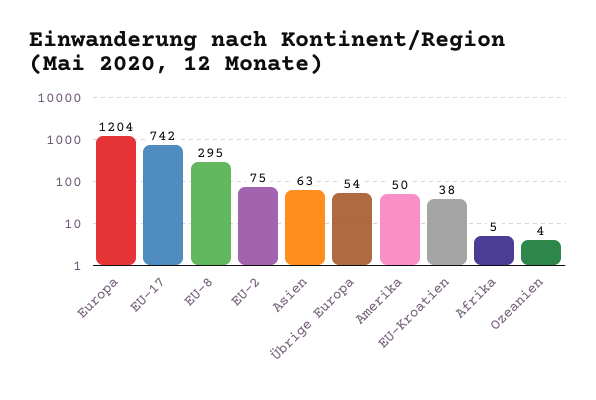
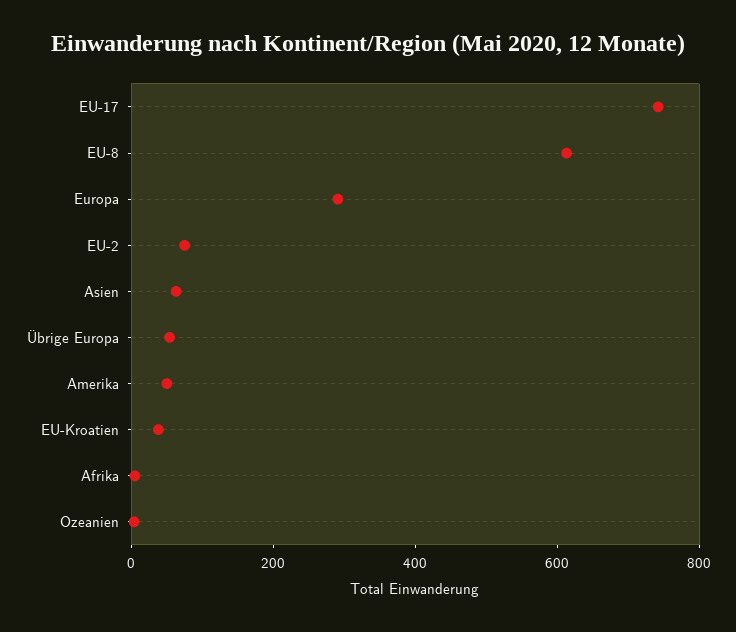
  {
-   "Europa": 1204,
+   "Europa": 300,
    "EU-17": 742,
-   "EU-8": 295,
+   "EU-8": 600,
    "EU-2": 75,
    "Asien": 63,
    "Übrige Europa": 54,
    "Amerika": 50,
    "EU-Kroatien": 38,
    "Afrika": 5,
    "Ozeanien": 4
  }

